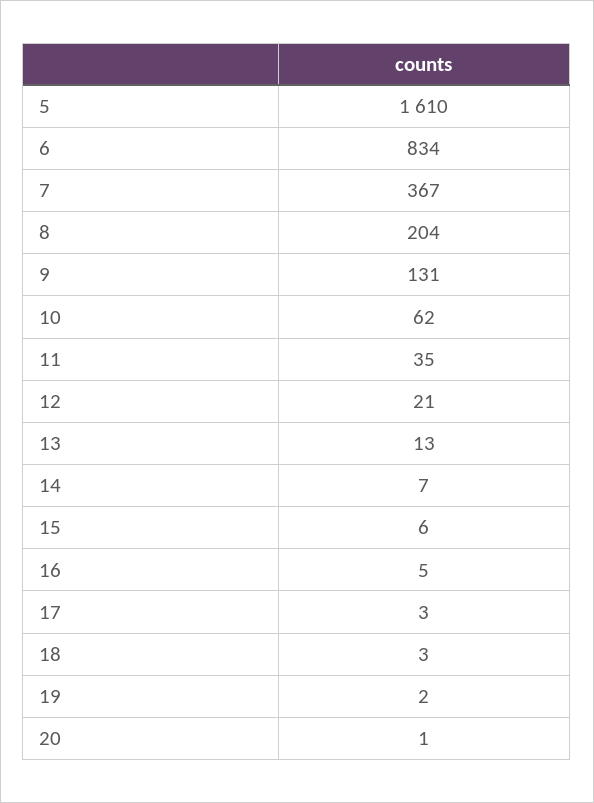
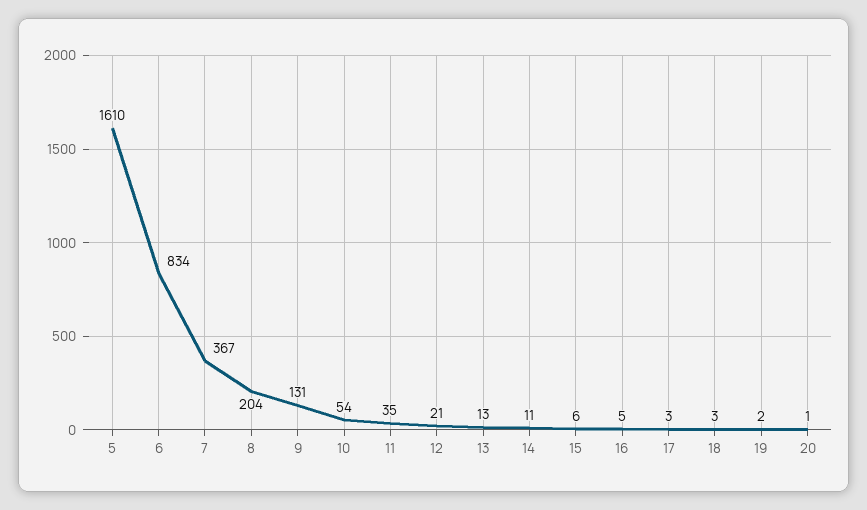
  {
    "5": 1610,
    "6": 834,
    "7": 367,
    "8": 204,
    "9": 131,
-   "10": 62,
+   "10": 54,
    "11": 35,
    "12": 21,
    "13": 13,
-   "14": 7,
+   "14": 11,
    "15": 6,
    "16": 5,
    "17": 3,
    "18": 3,
    "19": 2,
    "20": 1
  }

